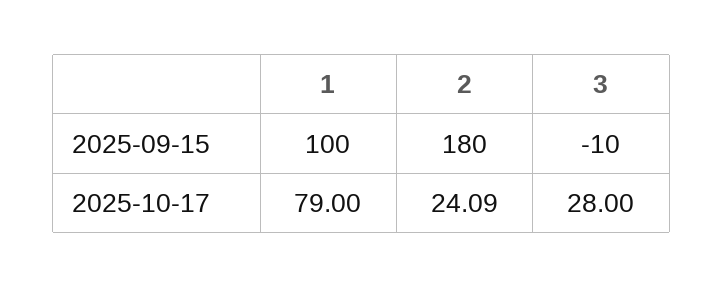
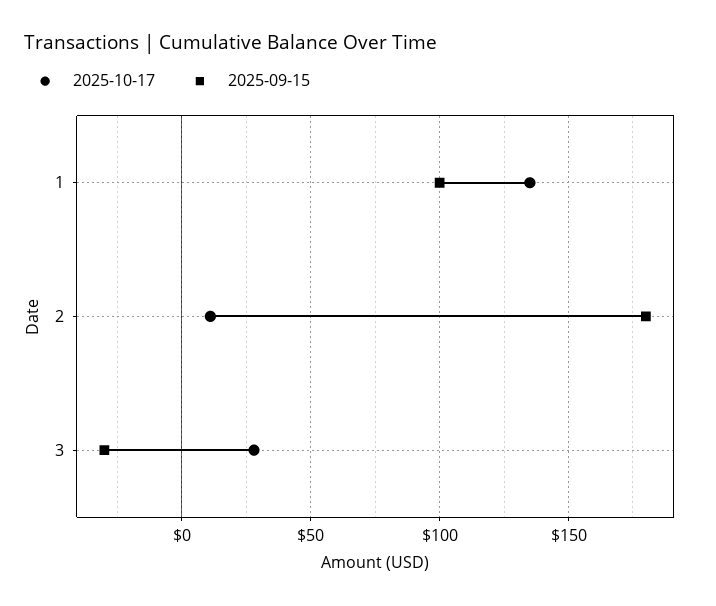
  {
    "2025-09-15": {
      "1": 100,
      "2": 180,
-     "3": -10
+     "3": -30
    },
    "2025-10-17": {
-     "1": 79,
+     "1": 135,
-     "2": 24.09,
+     "2": 10,
      "3": 28
    }
  }

